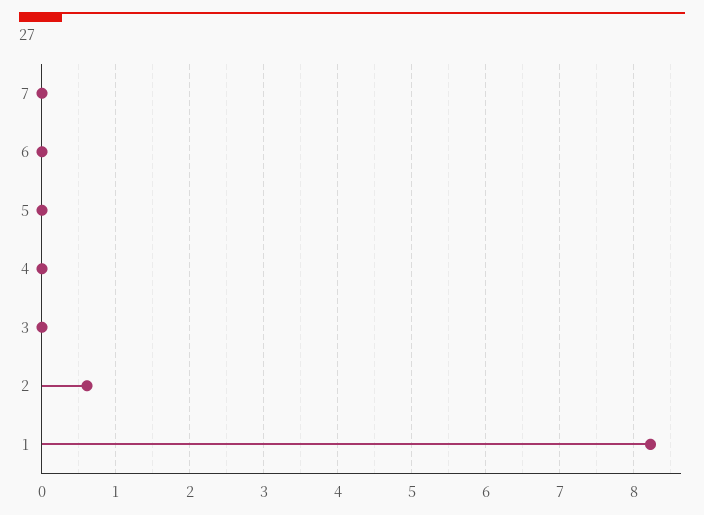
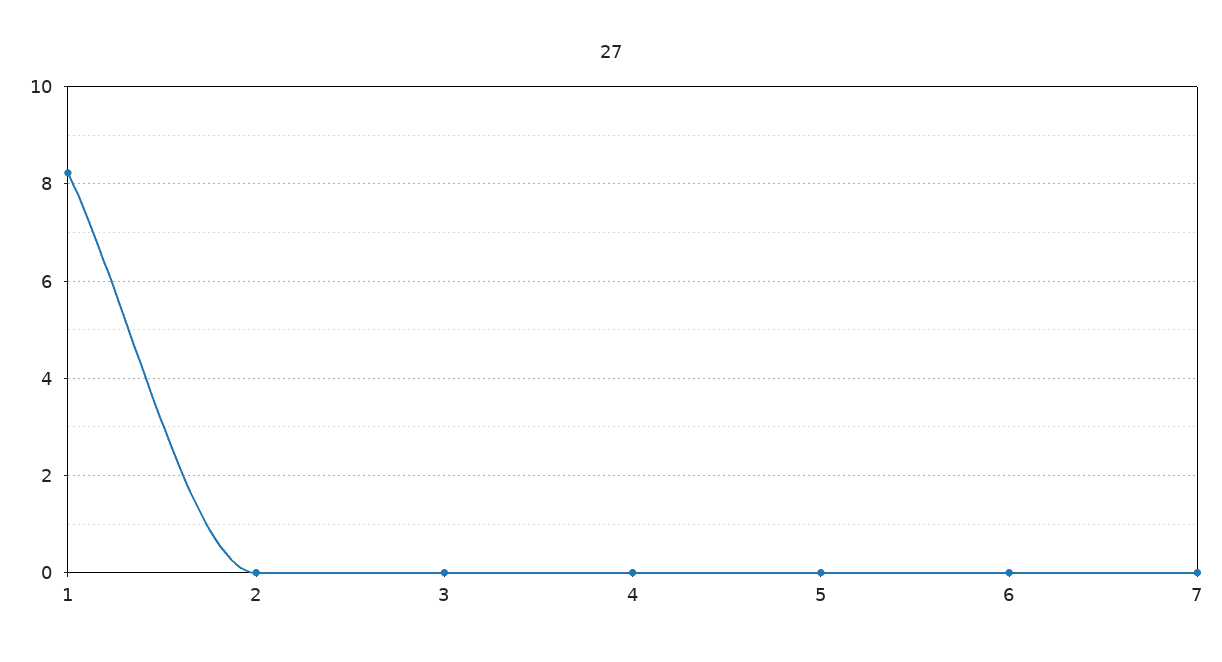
  {
    "7": 0,
    "6": 0,
    "5": 0,
    "4": 0,
    "3": 0,
-   "2": 0.6,
+   "2": 0,
    "1": 8.2
  }

